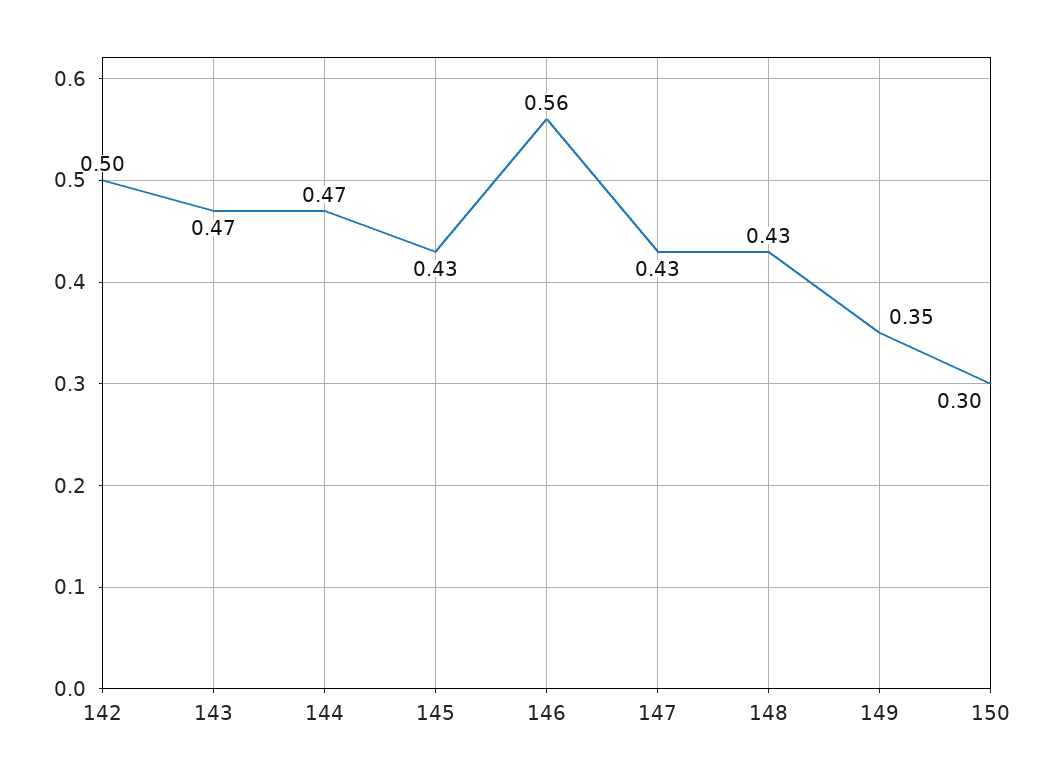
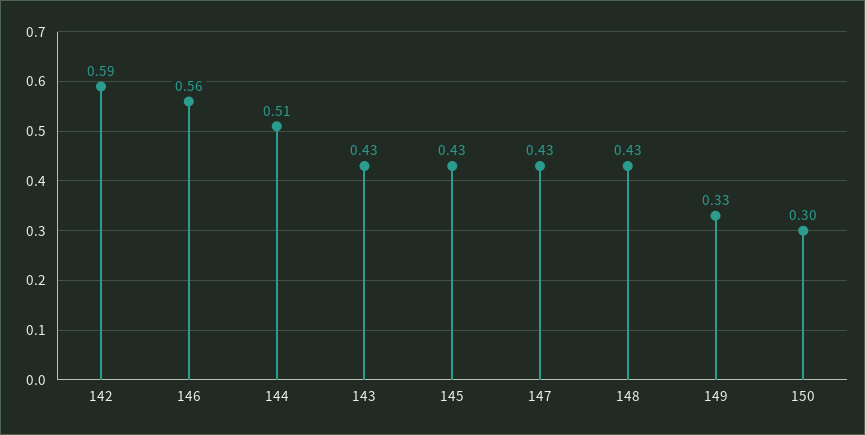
  {
-   "142": 0.5,
+   "142": 0.59,
-   "143": 0.47,
+   "143": 0.43,
-   "144": 0.47,
+   "144": 0.51,
    "145": 0.43,
    "146": 0.56,
    "147": 0.43,
    "148": 0.43,
-   "149": 0.35,
+   "149": 0.33,
    "150": 0.3
  }

